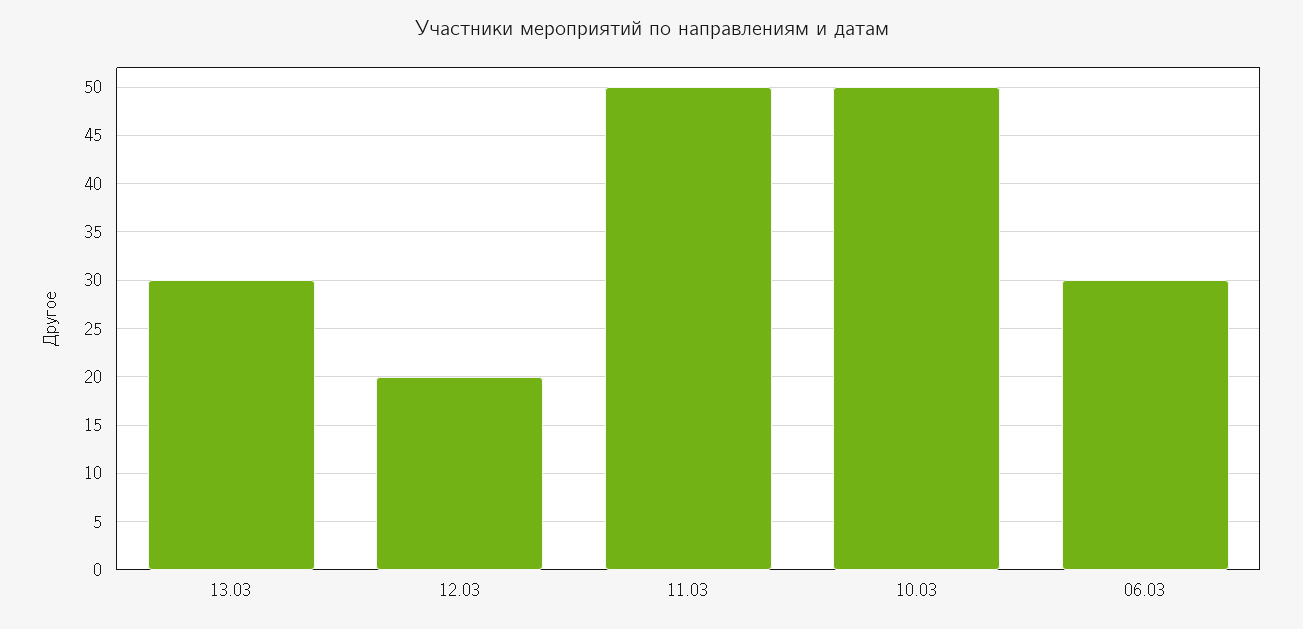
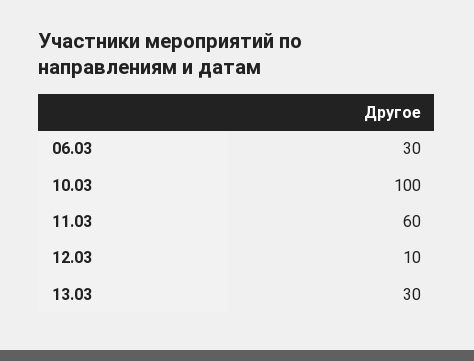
  {
    "13.03": 30,
-   "12.03": 20,
+   "12.03": 10,
-   "11.03": 50,
+   "11.03": 60,
-   "10.03": 50,
+   "10.03": 100,
    "06.03": 30
  }

